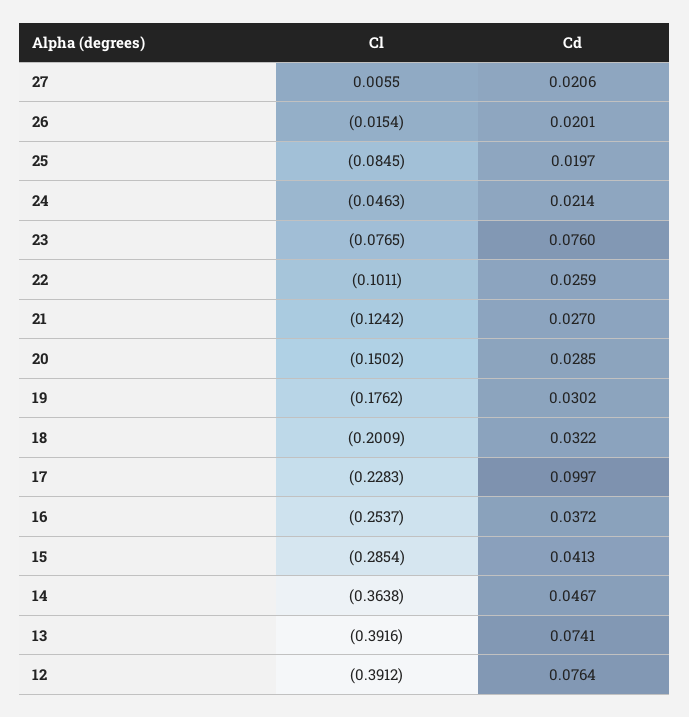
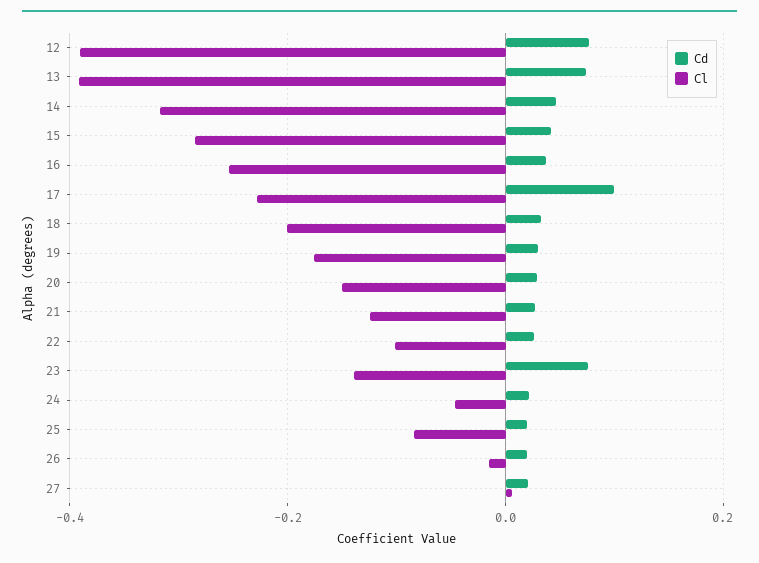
  {
    "Cl": {
      "27": 0.0055,
      "26": -0.0154,
      "25": -0.0845,
      "24": -0.0463,
-     "23": -0.0765,
+     "23": -0.14,
      "22": -0.1011,
      "21": -0.1242,
      "20": -0.1502,
      "19": -0.1762,
      "18": -0.2009,
      "17": -0.2283,
      "16": -0.2537,
      "15": -0.2854,
-     "14": -0.3638,
+     "14": -0.32,
      "13": -0.3916,
      "12": -0.3912
    },
    "Cd": {
      "27": 0.0206,
      "26": 0.0201,
      "25": 0.0197,
      "24": 0.0214,
      "23": 0.076,
      "22": 0.0259,
      "21": 0.027,
      "20": 0.0285,
      "19": 0.0302,
      "18": 0.0322,
      "17": 0.0997,
      "16": 0.0372,
      "15": 0.0413,
      "14": 0.0467,
      "13": 0.0741,
      "12": 0.0764
    }
  }

